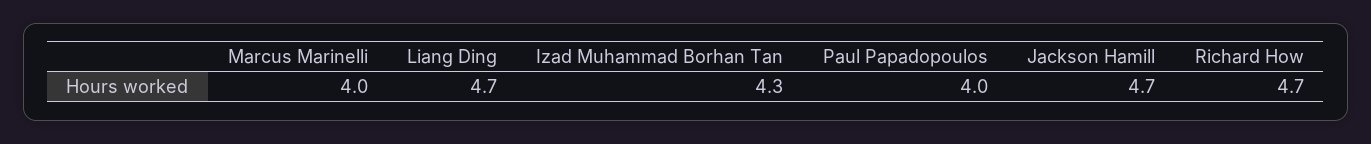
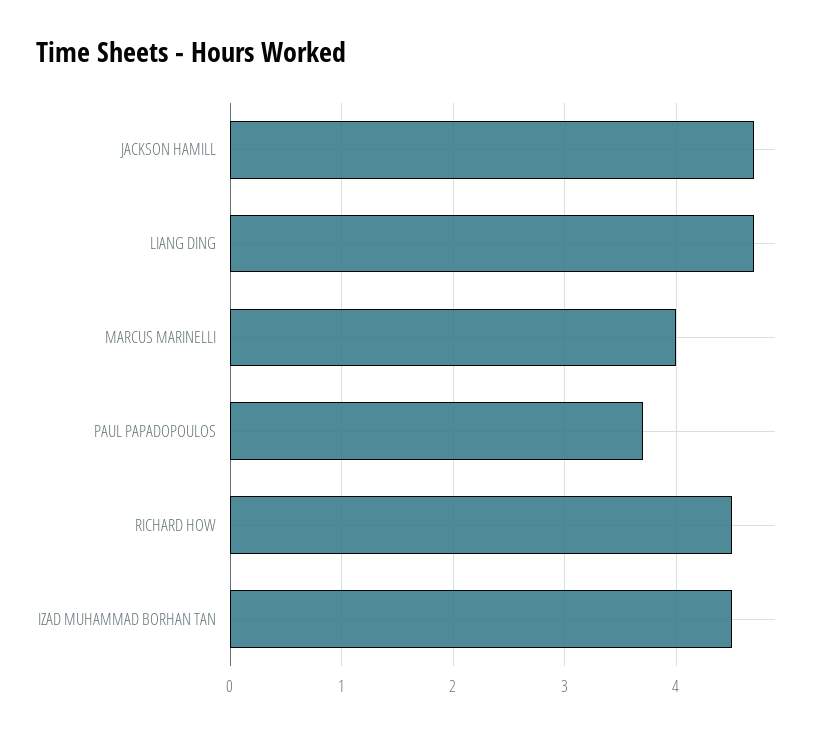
  {
    "Marcus Marinelli": 4,
    "Liang Ding": 4.7,
-   "Izad Muhammad Borhan Tan": 4.3,
+   "Izad Muhammad Borhan Tan": 4.5,
-   "Paul Papadopoulos": 4,
+   "Paul Papadopoulos": 3.7,
    "Jackson Hamill": 4.7,
-   "Richard How": 4.7
+   "Richard How": 4.5
  }

